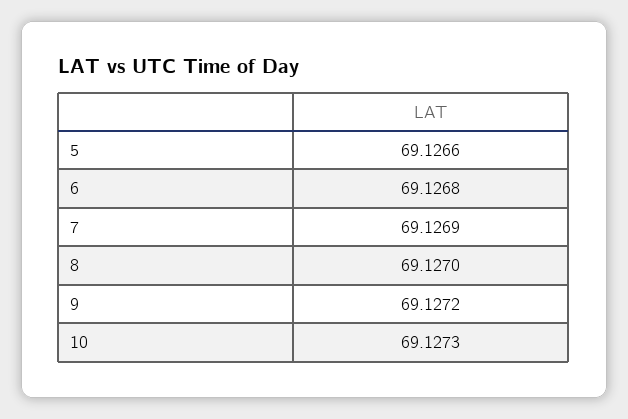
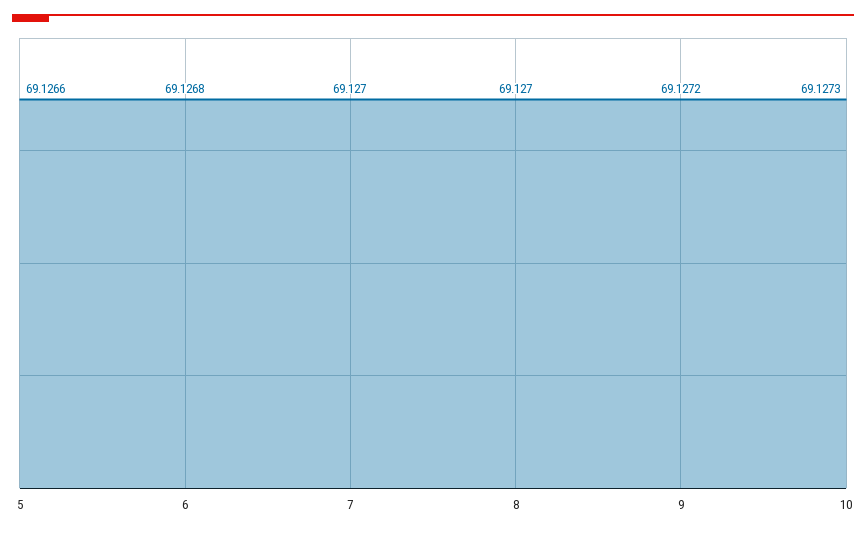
  {
    "5": 69.1266,
    "6": 69.1268,
-   "7": 69.1269,
+   "7": 69.127,
    "8": 69.127,
    "9": 69.1272,
    "10": 69.1273
  }

